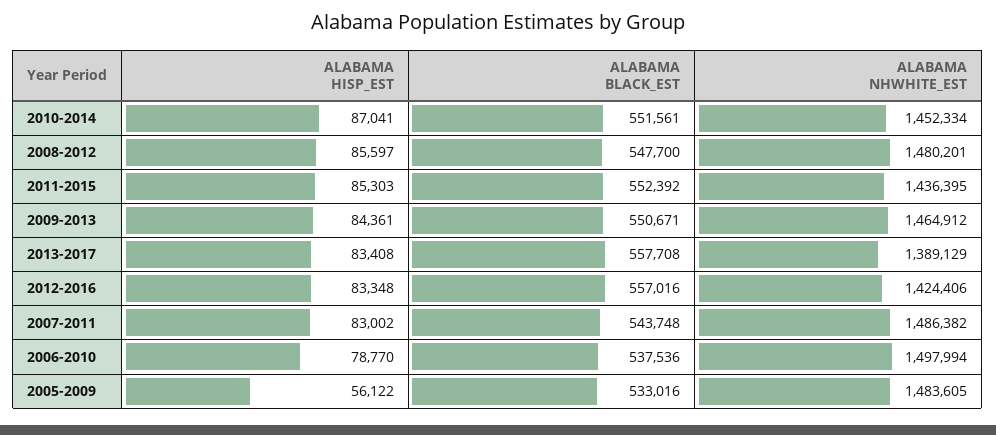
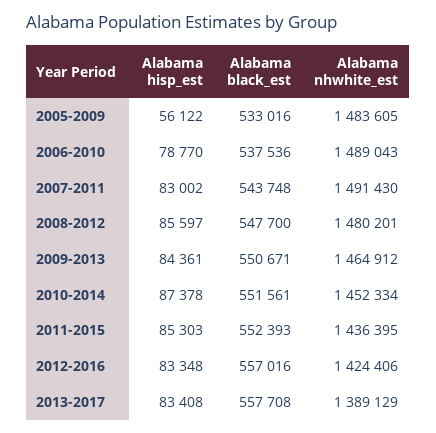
  {
    "ALABAMA HISP_EST": {
-     "2010-2014": 87041,
+     "2010-2014": 87378,
      "2008-2012": 85597,
      "2011-2015": 85303,
      "2009-2013": 84361,
      "2013-2017": 83408,
      "2012-2016": 83348,
      "2007-2011": 83002,
      "2006-2010": 78770,
      "2005-2009": 56122
    },
    "ALABAMA BLACK_EST": {
      "2010-2014": 551561,
      "2008-2012": 547700,
-     "2011-2015": 552392,
+     "2011-2015": 552393,
      "2009-2013": 550671,
      "2013-2017": 557708,
      "2012-2016": 557016,
      "2007-2011": 543748,
      "2006-2010": 537536,
      "2005-2009": 533016
    },
    "ALABAMA NHWHITE_EST": {
      "2010-2014": 1452334,
      "2008-2012": 1480201,
      "2011-2015": 1436395,
      "2009-2013": 1464912,
      "2013-2017": 1389129,
      "2012-2016": 1424406,
-     "2007-2011": 1486382,
+     "2007-2011": 1491430,
-     "2006-2010": 1497994,
+     "2006-2010": 1489043,
      "2005-2009": 1483605
    }
  }

